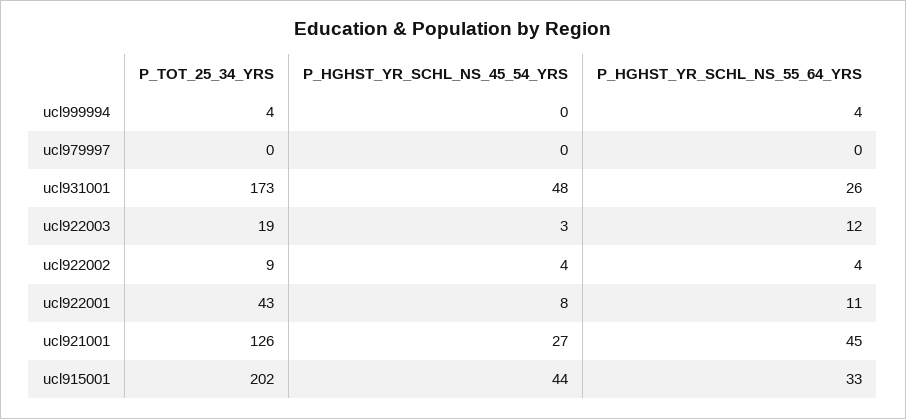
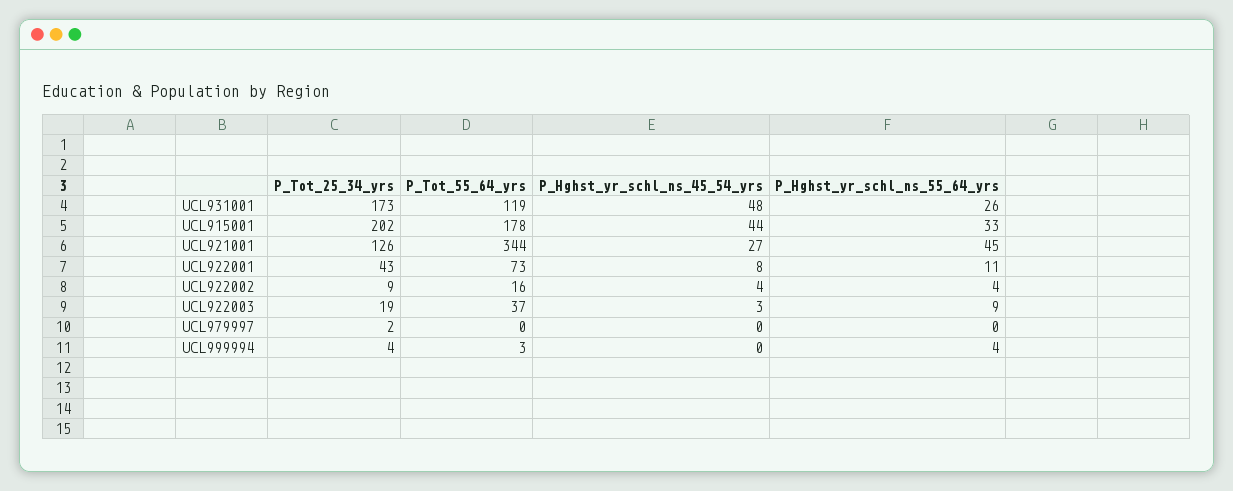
  {
    "P_TOT_25_34_YRS": {
      "ucl999994": 4,
-     "ucl979997": 0,
+     "ucl979997": 2,
      "ucl931001": 173,
      "ucl922003": 19,
      "ucl922002": 9,
      "ucl922001": 43,
      "ucl921001": 126,
      "ucl915001": 202
    },
    "P_HGHST_YR_SCHL_NS_45_54_YRS": {
      "ucl999994": 0,
      "ucl979997": 0,
      "ucl931001": 48,
      "ucl922003": 3,
      "ucl922002": 4,
      "ucl922001": 8,
      "ucl921001": 27,
      "ucl915001": 44
    },
    "P_HGHST_YR_SCHL_NS_55_64_YRS": {
      "ucl999994": 4,
      "ucl979997": 0,
      "ucl931001": 26,
-     "ucl922003": 12,
+     "ucl922003": 9,
      "ucl922002": 4,
      "ucl922001": 11,
      "ucl921001": 45,
      "ucl915001": 33
-   }
+   },
+   "P_Tot_55_64_yrs": {
+     "ucl931001": 119,
+     "ucl915001": 178,
+     "ucl921001": 344,
+     "ucl922001": 73,
+     "ucl922002": 16,
+     "ucl922003": 37,
+     "ucl979997": 0,
+     "ucl999994": 3
+   }
  }

